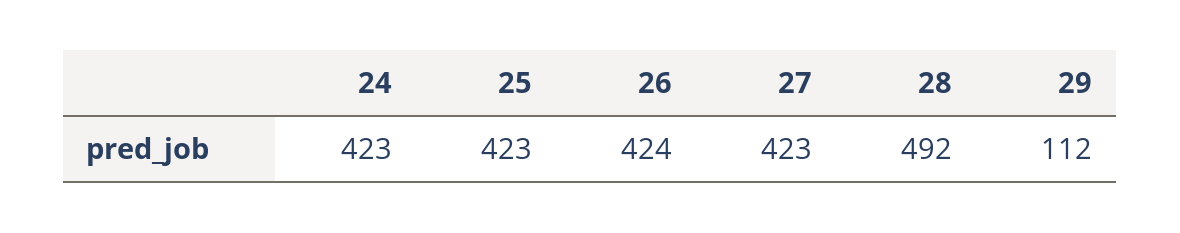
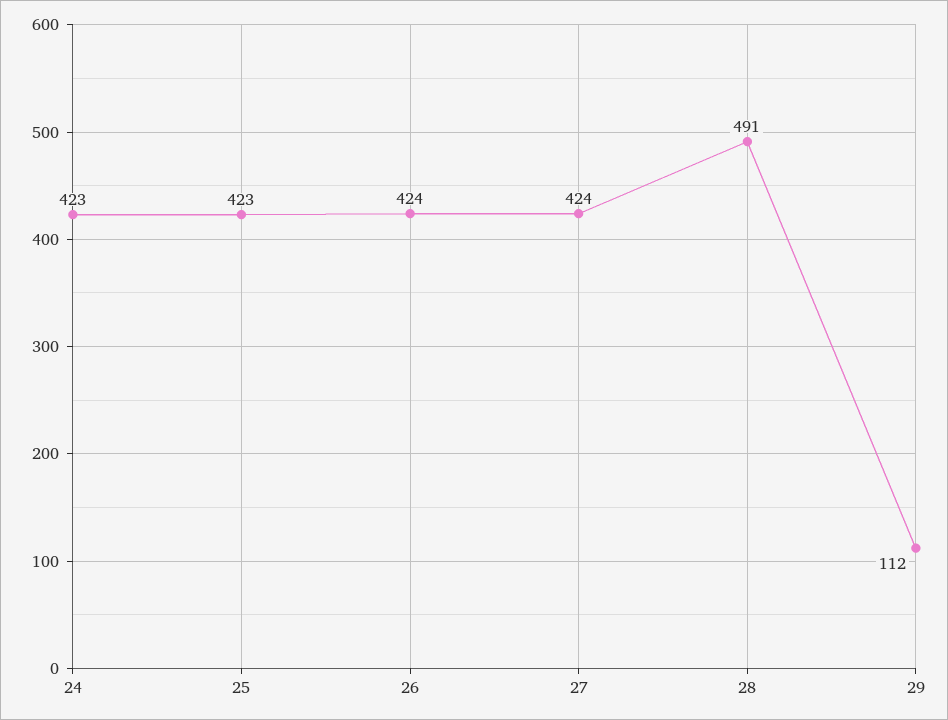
  {
    "24": 423,
    "25": 423,
    "26": 424,
-   "27": 423,
+   "27": 424,
-   "28": 492,
+   "28": 491,
    "29": 112
  }

